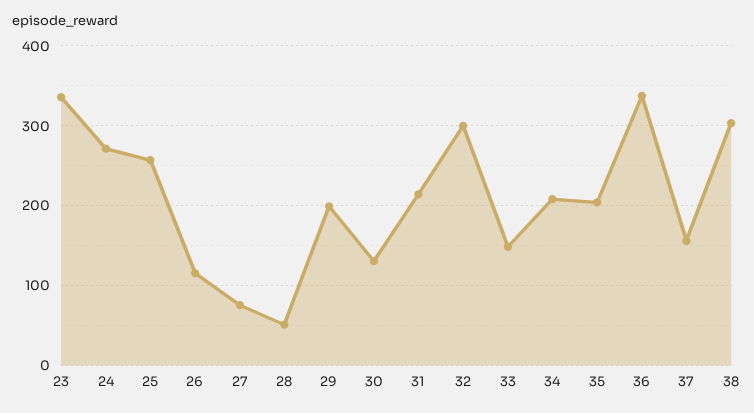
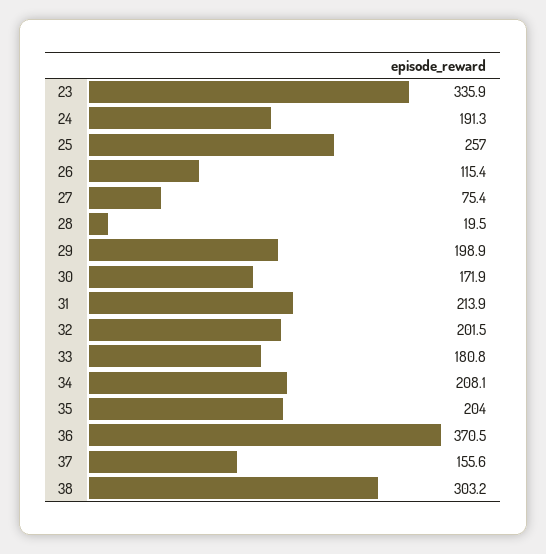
  {
    "23": 335.9,
-   "24": 270,
+   "24": 191.3,
    "25": 257,
    "26": 115.4,
    "27": 75.4,
-   "28": 50,
+   "28": 19.5,
    "29": 198.9,
-   "30": 130,
+   "30": 171.9,
    "31": 213.9,
-   "32": 300,
+   "32": 201.5,
-   "33": 150,
+   "33": 180.8,
    "34": 208.1,
    "35": 204,
-   "36": 340,
+   "36": 370.5,
    "37": 155.6,
    "38": 303.2
  }

